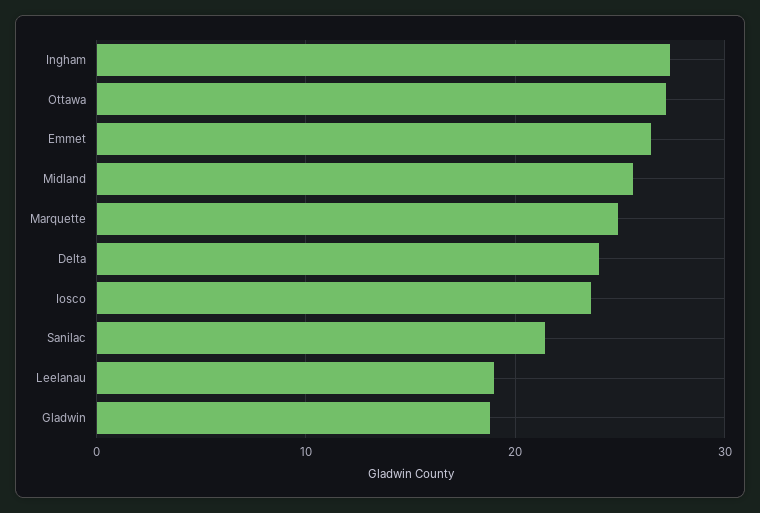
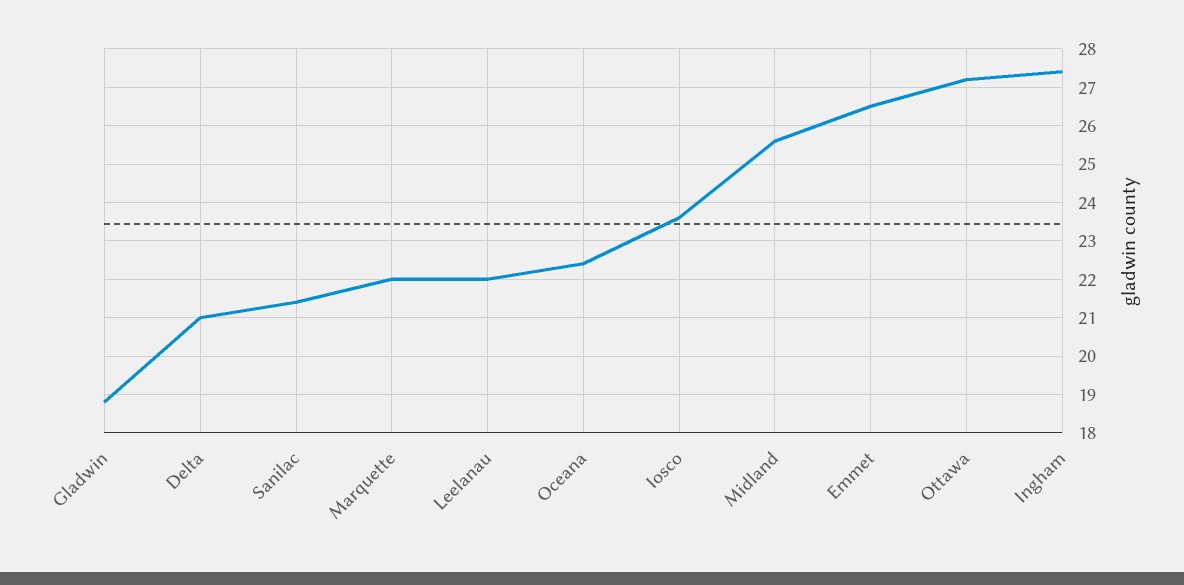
  {
    "Ingham": 27.5,
    "Ottawa": 27,
    "Emmet": 26.5,
    "Midland": 25.5,
-   "Marquette": 25,
+   "Marquette": 22,
-   "Delta": 24,
+   "Delta": 21,
    "Iosco": 23.5,
    "Sanilac": 21.5,
-   "Leelanau": 19,
+   "Leelanau": 22,
-   "Gladwin": 19
+   "Gladwin": 19,
+   "Oceana": 22.5
  }

